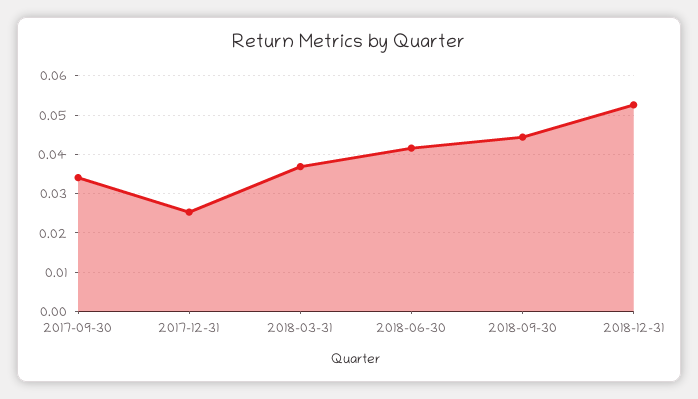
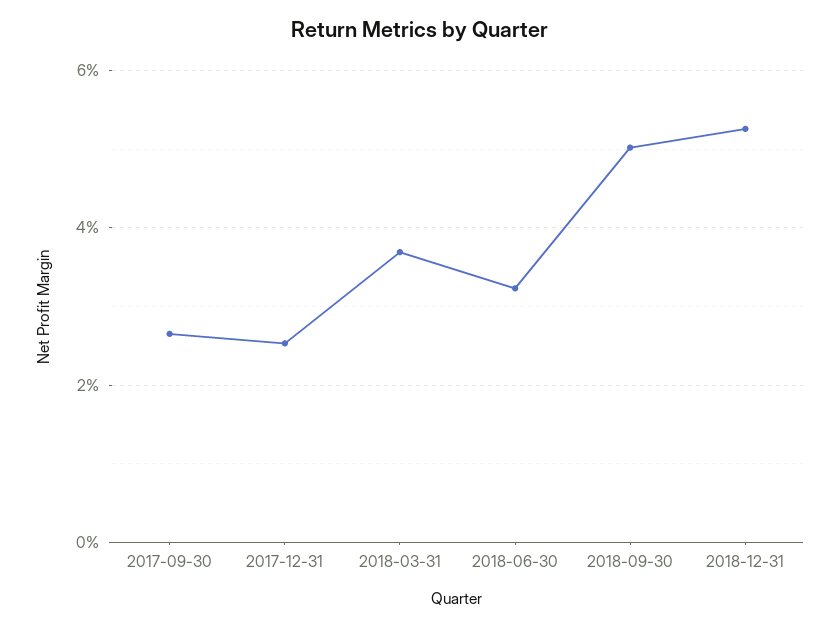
  {
-   "2017-09-30": 0.034,
+   "2017-09-30": 0.026,
    "2017-12-31": 0.026,
    "2018-03-31": 0.036,
-   "2018-06-30": 0.042,
+   "2018-06-30": 0.032,
-   "2018-09-30": 0.044,
+   "2018-09-30": 0.05,
    "2018-12-31": 0.052
  }

